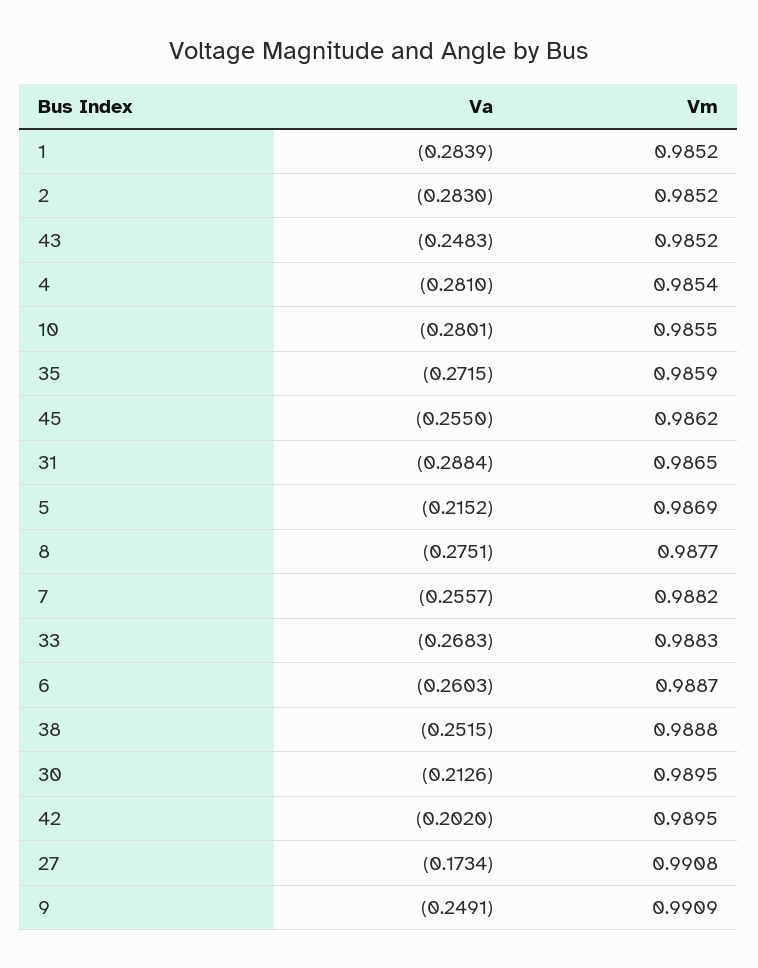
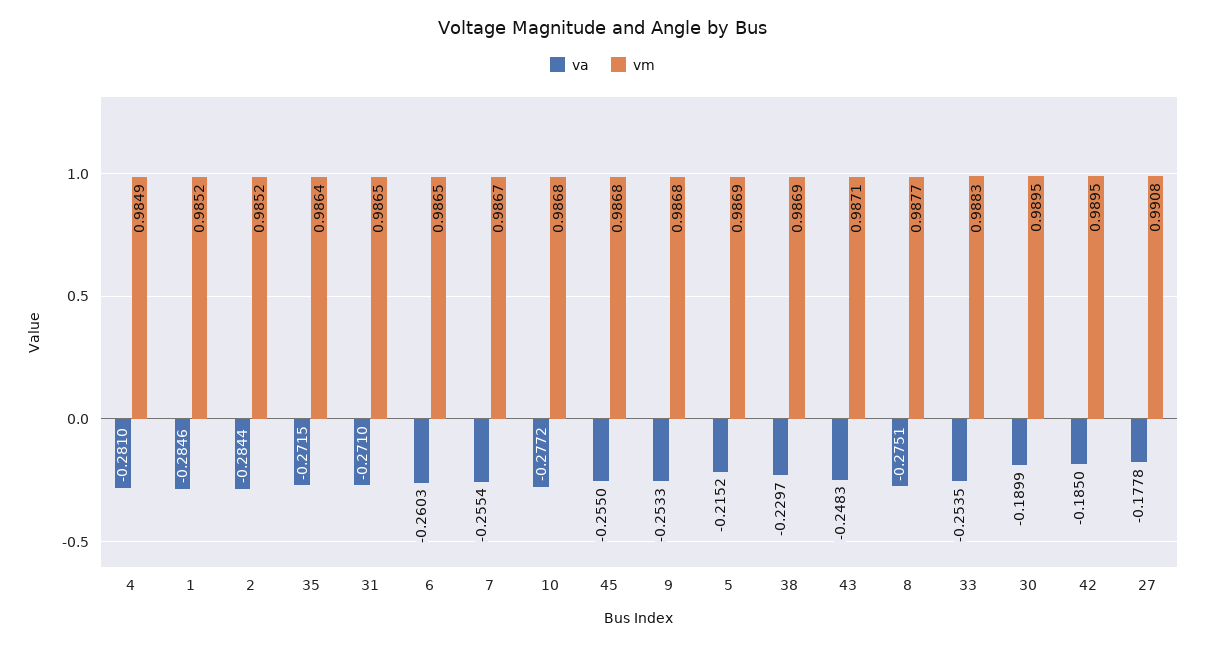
  {
    "Va": {
-     "1": -0.2839,
+     "1": -0.2846,
-     "2": -0.283,
+     "2": -0.2844,
      "43": -0.2483,
      "4": -0.281,
-     "10": -0.2801,
+     "10": -0.2772,
      "35": -0.2715,
      "45": -0.255,
-     "31": -0.2884,
+     "31": -0.271,
      "5": -0.2152,
      "8": -0.2751,
-     "7": -0.2557,
+     "7": -0.2554,
-     "33": -0.2683,
+     "33": -0.2535,
      "6": -0.2603,
-     "38": -0.2515,
+     "38": -0.2297,
-     "30": -0.2126,
+     "30": -0.1899,
-     "42": -0.202,
+     "42": -0.185,
-     "27": -0.1734,
+     "27": -0.1778,
-     "9": -0.2491
+     "9": -0.2533
    },
    "Vm": {
      "1": 0.9852,
      "2": 0.9852,
-     "43": 0.9852,
+     "43": 0.9871,
-     "4": 0.9854,
+     "4": 0.9849,
-     "10": 0.9855,
+     "10": 0.9868,
-     "35": 0.9859,
+     "35": 0.9864,
-     "45": 0.9862,
+     "45": 0.9868,
      "31": 0.9865,
      "5": 0.9869,
      "8": 0.9877,
-     "7": 0.9882,
+     "7": 0.9867,
      "33": 0.9883,
-     "6": 0.9887,
+     "6": 0.9865,
-     "38": 0.9888,
+     "38": 0.9869,
      "30": 0.9895,
      "42": 0.9895,
      "27": 0.9908,
-     "9": 0.9909
+     "9": 0.9868
    }
  }

